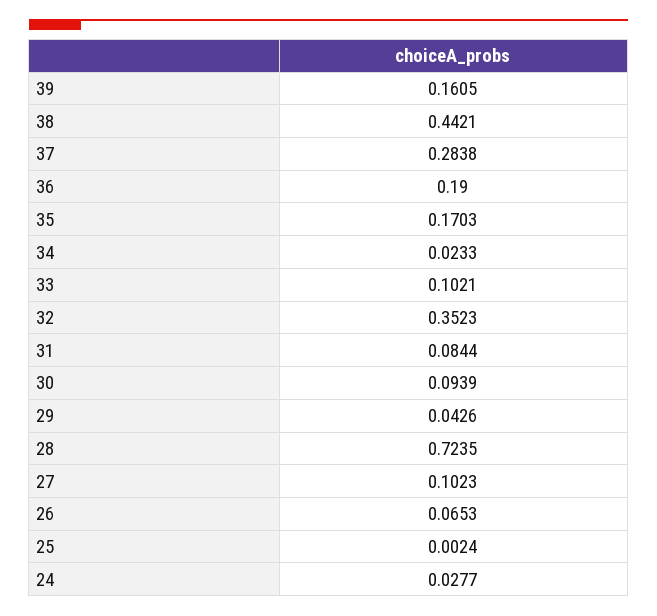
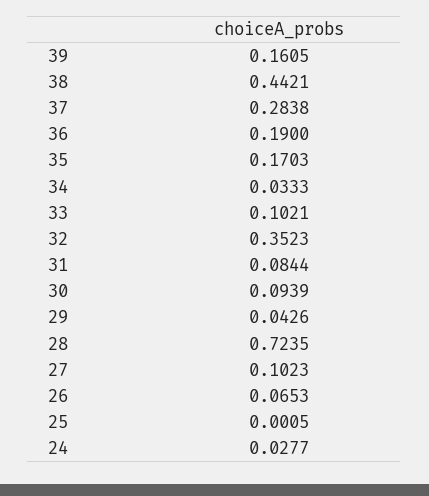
  {
    "39": 0.1605,
    "38": 0.4421,
    "37": 0.2838,
    "36": 0.19,
    "35": 0.1703,
-   "34": 0.0233,
+   "34": 0.0333,
    "33": 0.1021,
    "32": 0.3523,
    "31": 0.0844,
    "30": 0.0939,
    "29": 0.0426,
    "28": 0.7235,
    "27": 0.1023,
    "26": 0.0653,
-   "25": 0.0024,
+   "25": 0.0005,
    "24": 0.0277
  }

